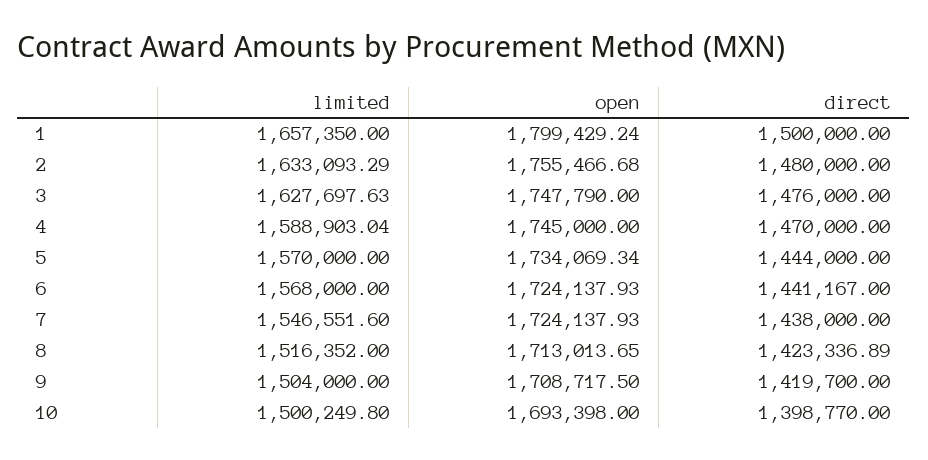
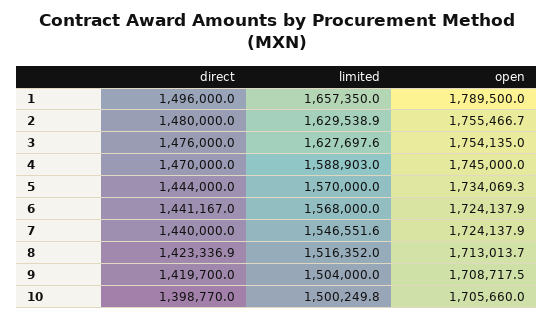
  {
    "limited": {
      "1": 1657350,
-     "2": 1633093.29,
+     "2": 1629538.9,
      "3": 1627697.63,
      "4": 1588903.04,
      "5": 1570000,
      "6": 1568000,
      "7": 1546551.6,
      "8": 1516352,
      "9": 1504000,
      "10": 1500249.8
    },
    "open": {
-     "1": 1799429.24,
+     "1": 1789500,
      "2": 1755466.68,
-     "3": 1747790,
+     "3": 1754135,
      "4": 1745000,
      "5": 1734069.34,
      "6": 1724137.93,
      "7": 1724137.93,
      "8": 1713013.65,
      "9": 1708717.5,
-     "10": 1693398
+     "10": 1705660
    },
    "direct": {
-     "1": 1500000,
+     "1": 1496000,
      "2": 1480000,
      "3": 1476000,
      "4": 1470000,
      "5": 1444000,
      "6": 1441167,
-     "7": 1438000,
+     "7": 1440000,
      "8": 1423336.89,
      "9": 1419700,
      "10": 1398770
    }
  }

